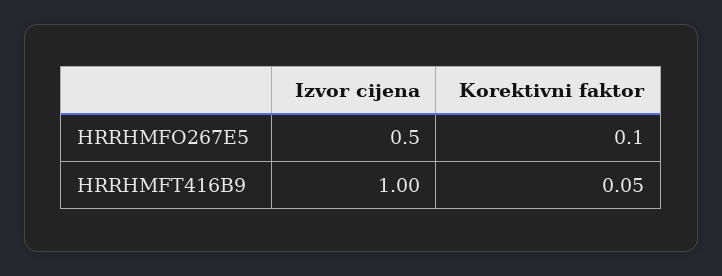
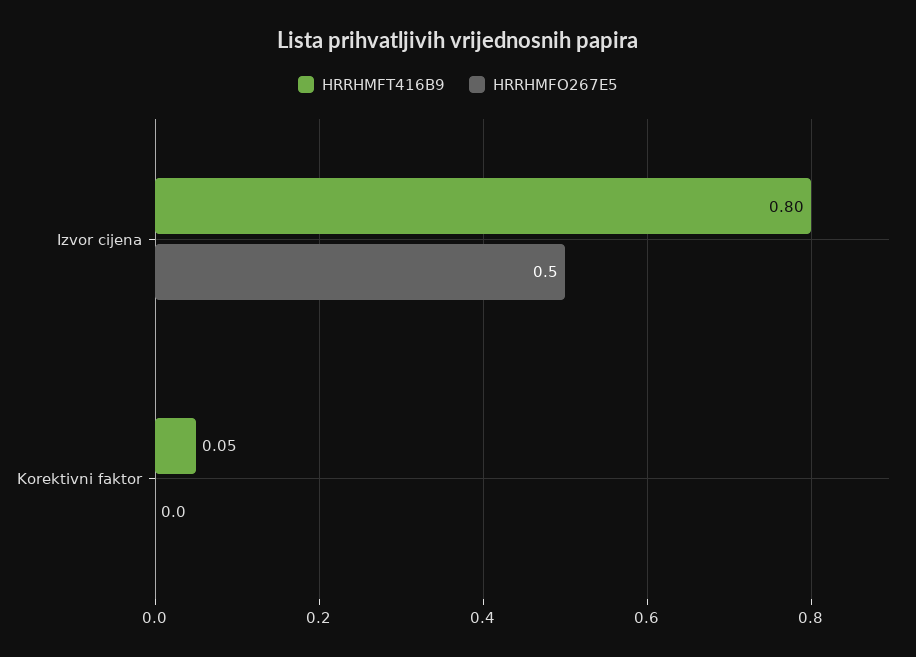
  {
    "HRRHMFO267E5": {
      "Izvor cijena": 0.5,
-     "Korektivni faktor": 0.1
+     "Korektivni faktor": 0
    },
    "HRRHMFT416B9": {
-     "Izvor cijena": 1,
+     "Izvor cijena": 0.8,
      "Korektivni faktor": 0.05
    }
  }

